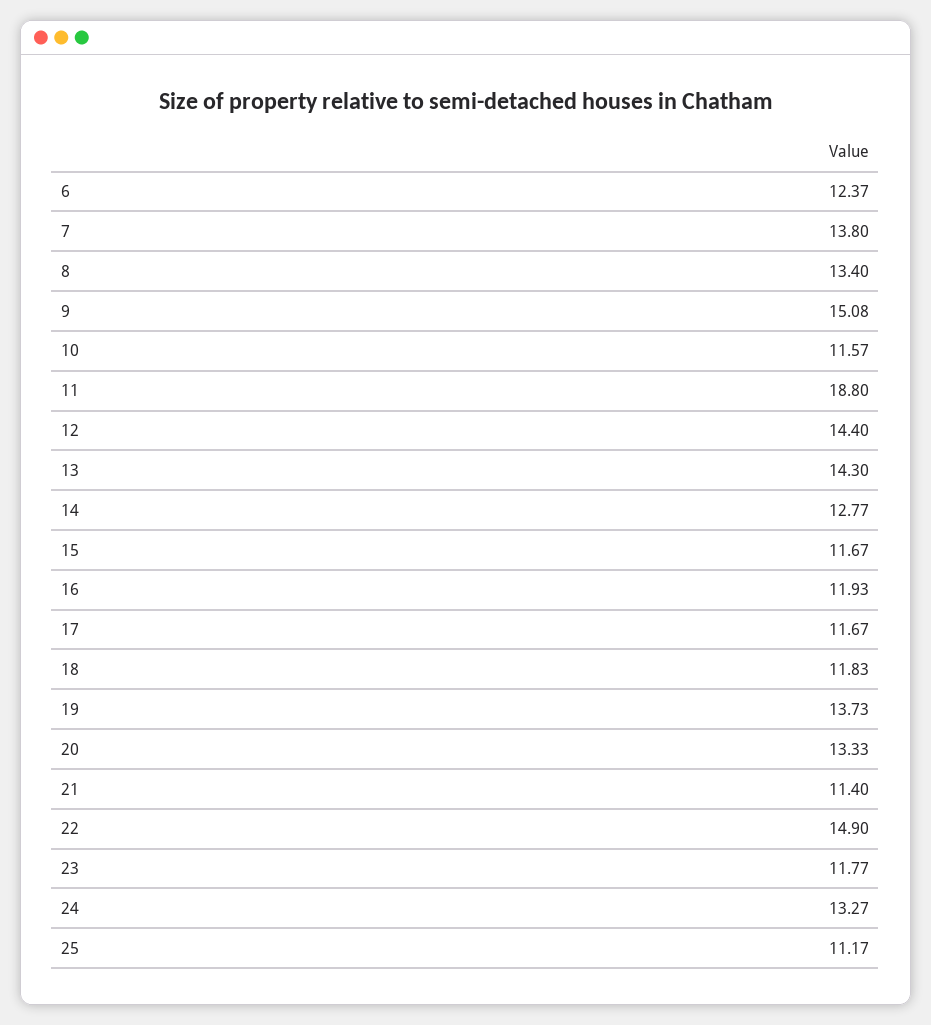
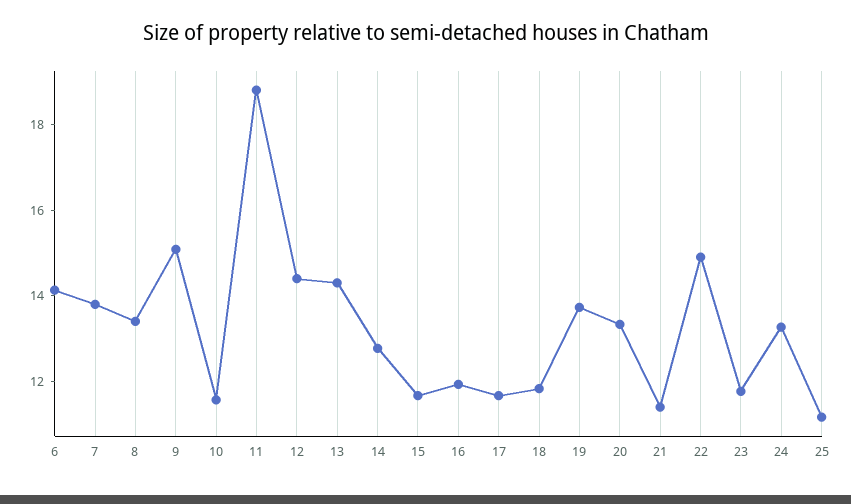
  {
-   "6": 12.37,
+   "6": 14,
    "7": 13.8,
    "8": 13.4,
    "9": 15.08,
    "10": 11.57,
    "11": 18.8,
    "12": 14.4,
    "13": 14.3,
    "14": 12.77,
    "15": 11.67,
    "16": 11.93,
    "17": 11.67,
    "18": 11.83,
    "19": 13.73,
    "20": 13.33,
    "21": 11.4,
    "22": 14.9,
    "23": 11.77,
    "24": 13.27,
    "25": 11.17
  }

